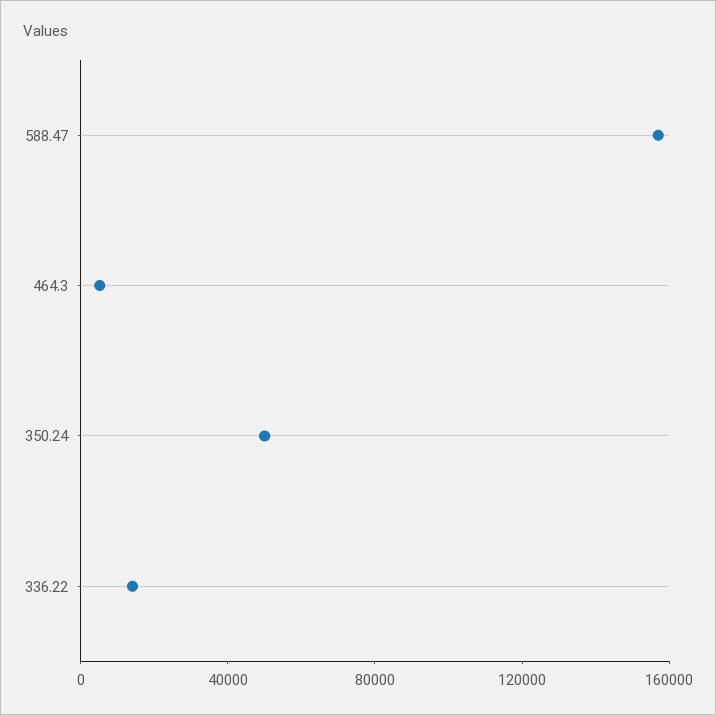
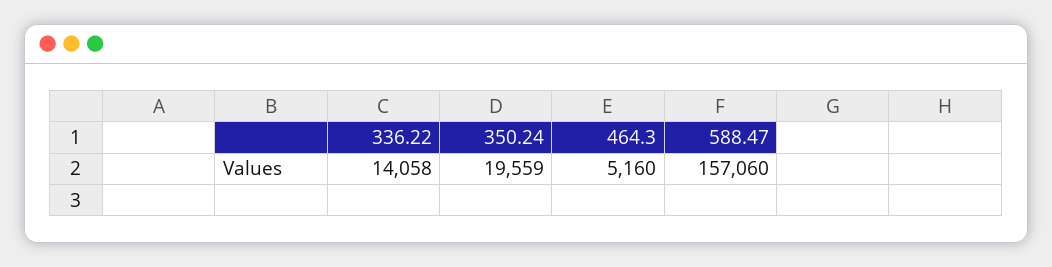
  {
    "588.47": 157060,
    "464.3": 5160,
-   "350.24": 50000,
+   "350.24": 19559,
    "336.22": 14058
  }

